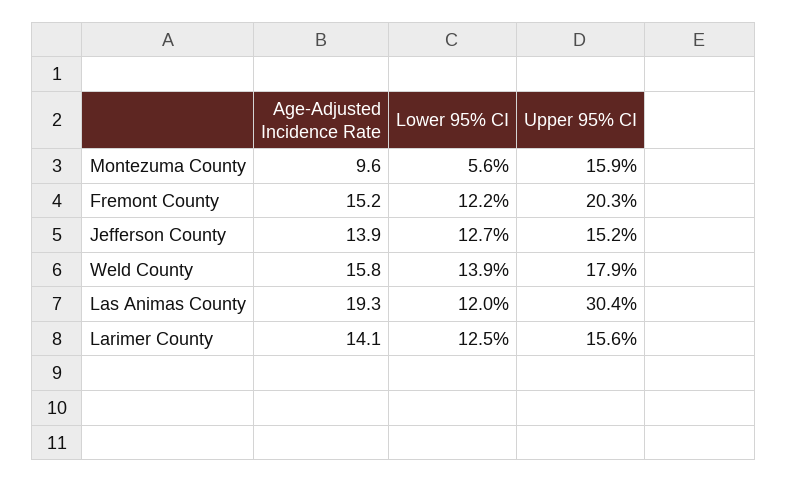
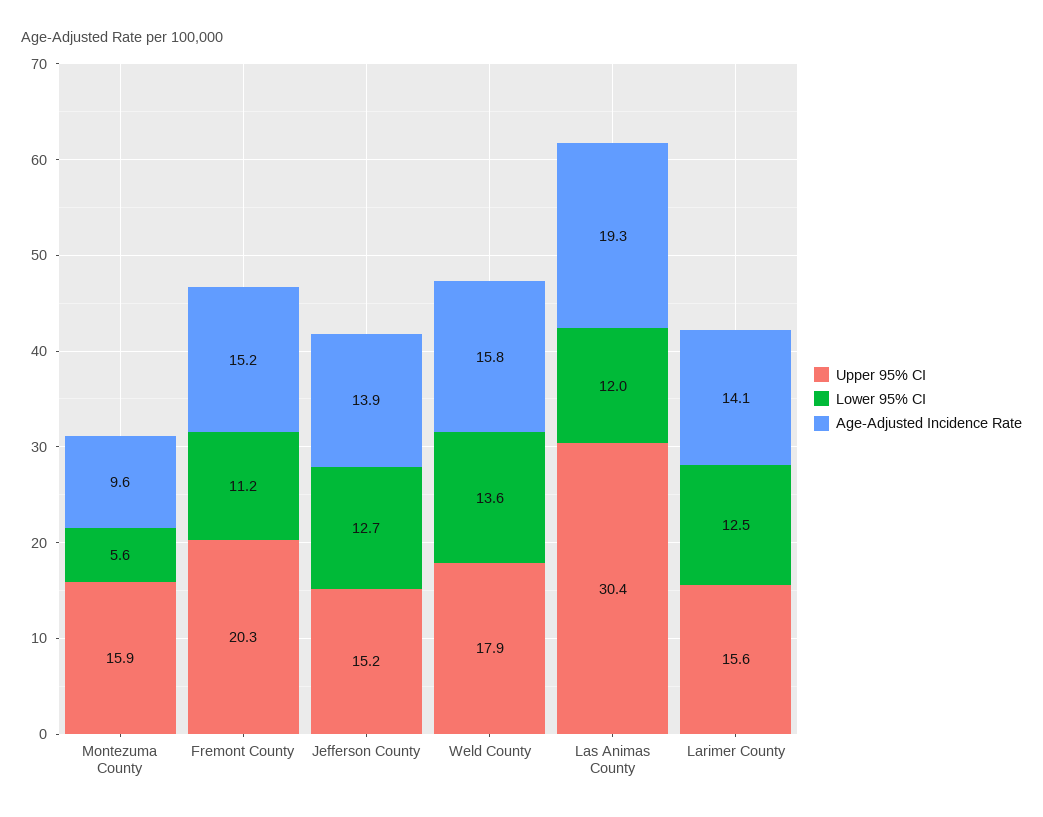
  {
    "Age-Adjusted Incidence Rate": {
      "Montezuma County": 9.6,
      "Fremont County": 15.2,
      "Jefferson County": 13.9,
      "Weld County": 15.8,
      "Las Animas County": 19.3,
      "Larimer County": 14.1
    },
    "Lower 95% CI": {
      "Montezuma County": 5.6,
-     "Fremont County": 12.2,
+     "Fremont County": 11.2,
      "Jefferson County": 12.7,
-     "Weld County": 13.9,
+     "Weld County": 13.6,
      "Las Animas County": 12,
      "Larimer County": 12.5
    },
    "Upper 95% CI": {
      "Montezuma County": 15.9,
      "Fremont County": 20.3,
      "Jefferson County": 15.2,
      "Weld County": 17.9,
      "Las Animas County": 30.4,
      "Larimer County": 15.6
    }
  }

